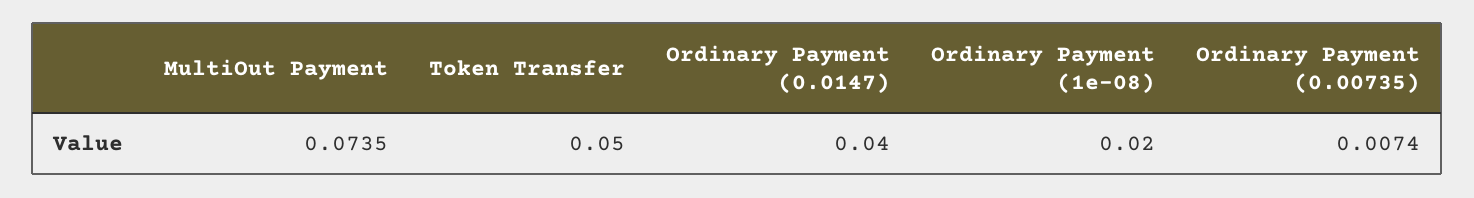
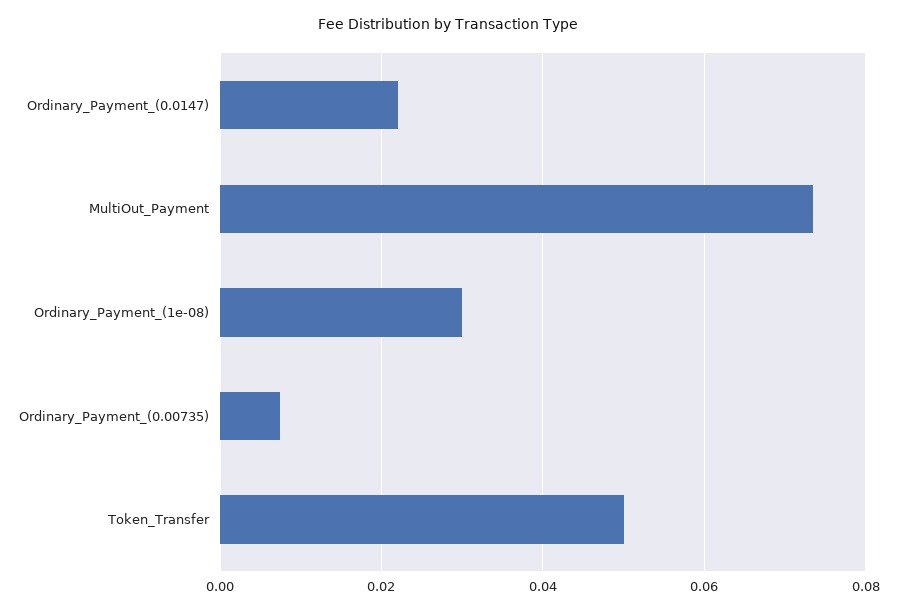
  {
    "MultiOut Payment": 0.0735,
    "Token Transfer": 0.05,
-   "Ordinary Payment (0.0147)": 0.04,
+   "Ordinary Payment (0.0147)": 0.022,
-   "Ordinary Payment (1e-08)": 0.02,
+   "Ordinary Payment (1e-08)": 0.03,
    "Ordinary Payment (0.00735)": 0.0074
  }

